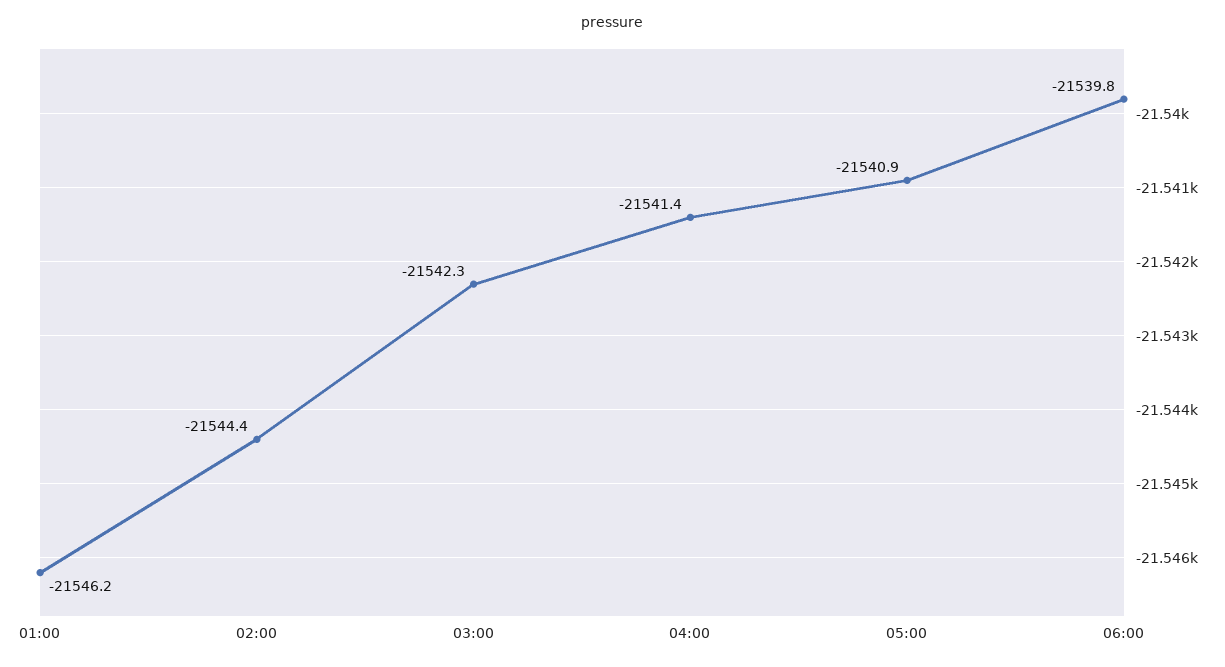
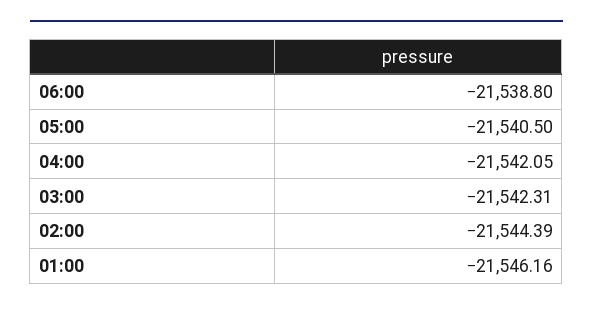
  {
    "01:00": -21546.16,
    "02:00": -21544.39,
    "03:00": -21542.31,
-   "04:00": -21541.4,
+   "04:00": -21542.05,
-   "05:00": -21540.9,
+   "05:00": -21540.5,
-   "06:00": -21539.8
+   "06:00": -21538.8
  }

